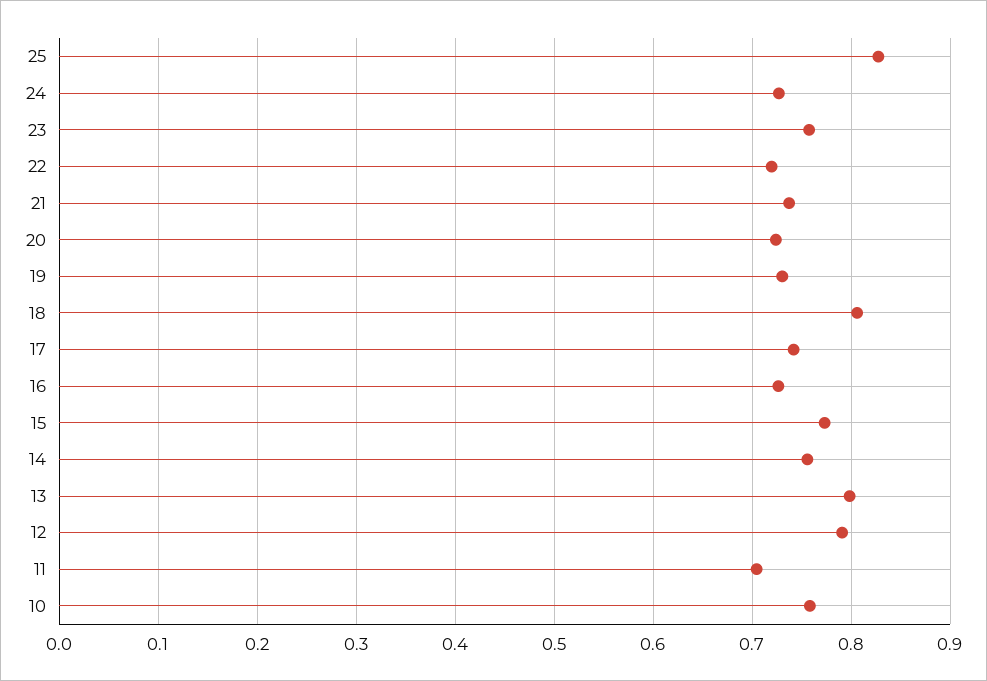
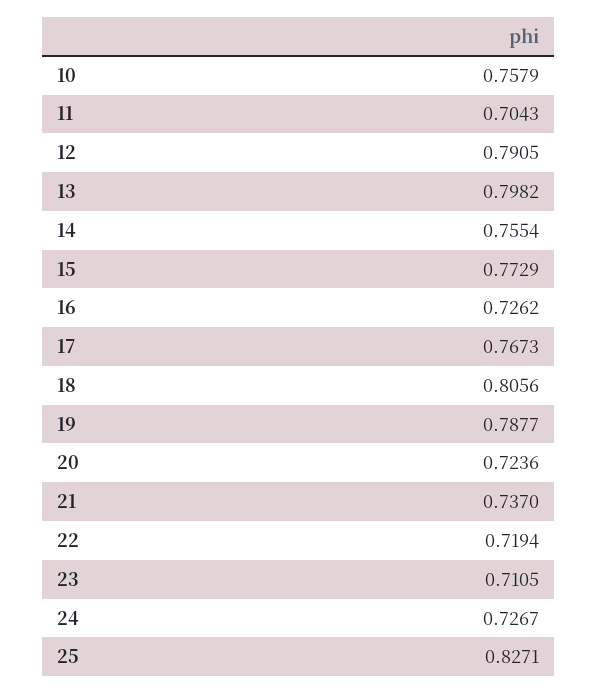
  {
    "25": 0.8271,
    "24": 0.7267,
-   "23": 0.76,
+   "23": 0.7105,
    "22": 0.7194,
    "21": 0.737,
    "20": 0.7236,
-   "19": 0.73,
+   "19": 0.7877,
    "18": 0.8056,
-   "17": 0.74,
+   "17": 0.7673,
    "16": 0.7262,
    "15": 0.7729,
    "14": 0.7554,
    "13": 0.7982,
    "12": 0.7905,
    "11": 0.7043,
    "10": 0.7579
  }

